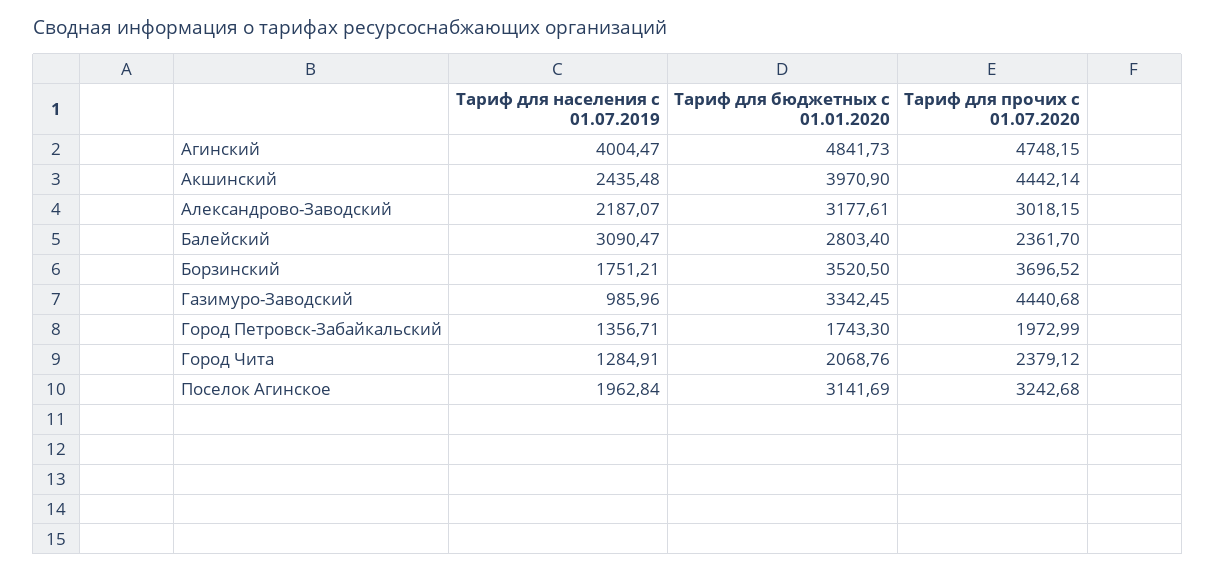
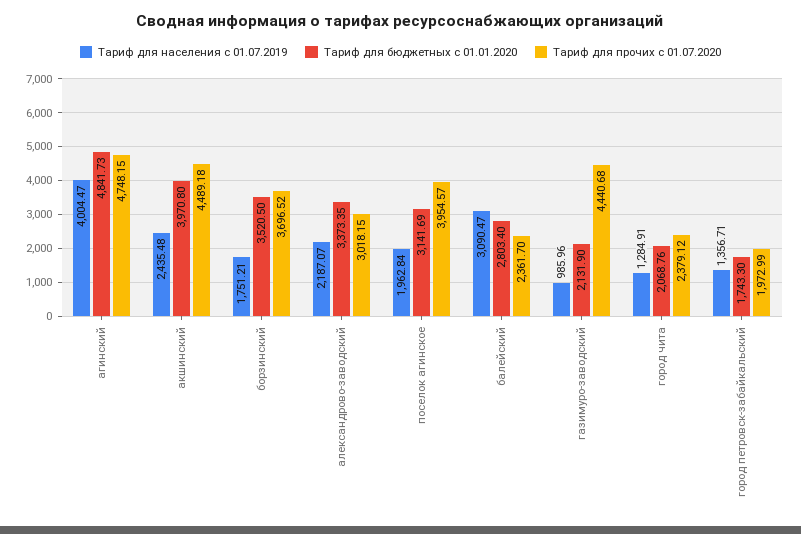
  {
    "Тариф для населения с 01.07.2019": {
      "Агинский": 4004.47,
      "Акшинский": 2435.48,
      "Александрово-Заводский": 2187.07,
      "Балейский": 3090.47,
      "Борзинский": 1751.21,
      "Газимуро-Заводский": 985.96,
      "Город Петровск-Забайкальский": 1356.71,
      "Город Чита": 1284.91,
      "Поселок Агинское": 1962.84
    },
    "Тариф для бюджетных с 01.01.2020": {
      "Агинский": 4841.73,
-     "Акшинский": 3970.9,
+     "Акшинский": 3970.8,
-     "Александрово-Заводский": 3177.61,
+     "Александрово-Заводский": 3373.35,
      "Балейский": 2803.4,
      "Борзинский": 3520.5,
-     "Газимуро-Заводский": 3342.45,
+     "Газимуро-Заводский": 2131.9,
      "Город Петровск-Забайкальский": 1743.3,
      "Город Чита": 2068.76,
      "Поселок Агинское": 3141.69
    },
    "Тариф для прочих с 01.07.2020": {
      "Агинский": 4748.15,
-     "Акшинский": 4442.14,
+     "Акшинский": 4489.18,
      "Александрово-Заводский": 3018.15,
      "Балейский": 2361.7,
      "Борзинский": 3696.52,
      "Газимуро-Заводский": 4440.68,
      "Город Петровск-Забайкальский": 1972.99,
      "Город Чита": 2379.12,
-     "Поселок Агинское": 3242.68
+     "Поселок Агинское": 3954.57
    }
  }

